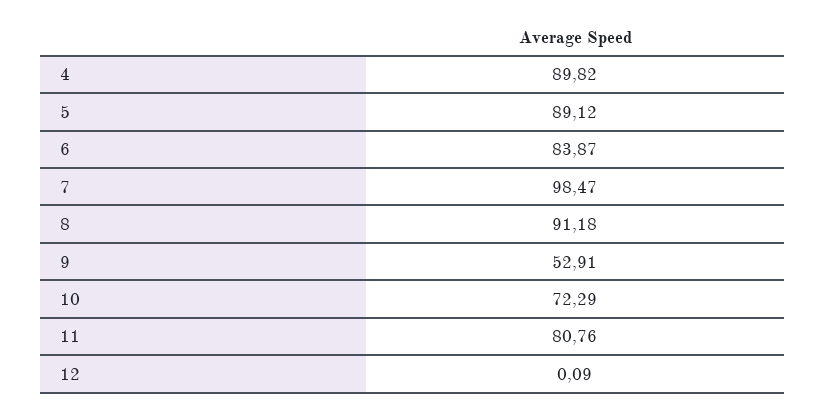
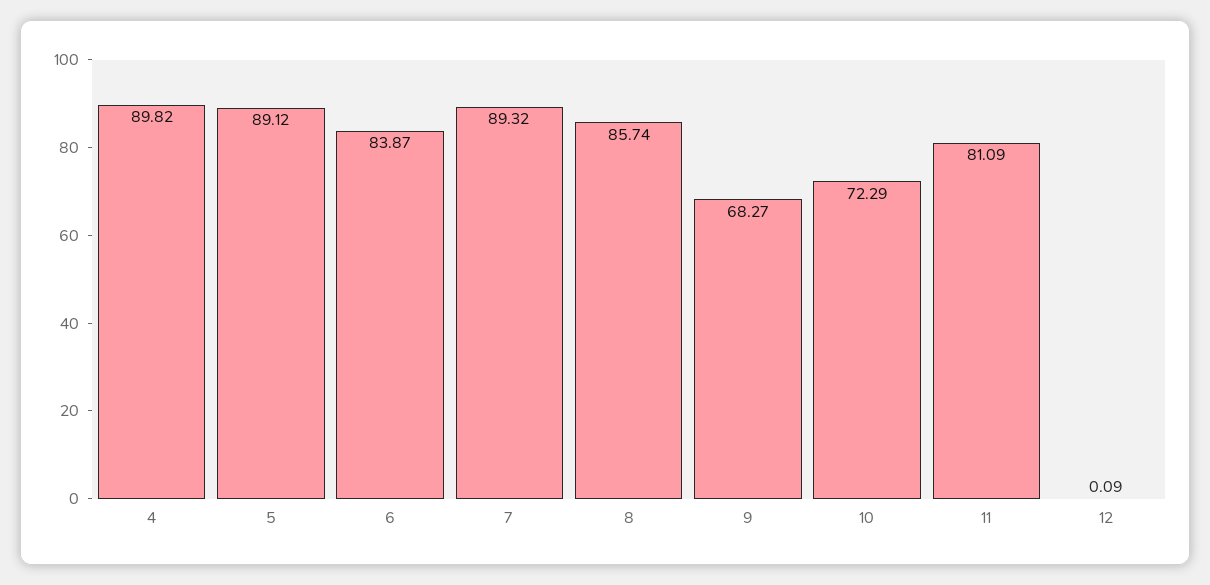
  {
    "4": 89.82,
    "5": 89.12,
    "6": 83.87,
-   "7": 98.47,
+   "7": 89.32,
-   "8": 91.18,
+   "8": 85.74,
-   "9": 52.91,
+   "9": 68.27,
    "10": 72.29,
-   "11": 80.76,
+   "11": 81.09,
    "12": 0.09
  }

